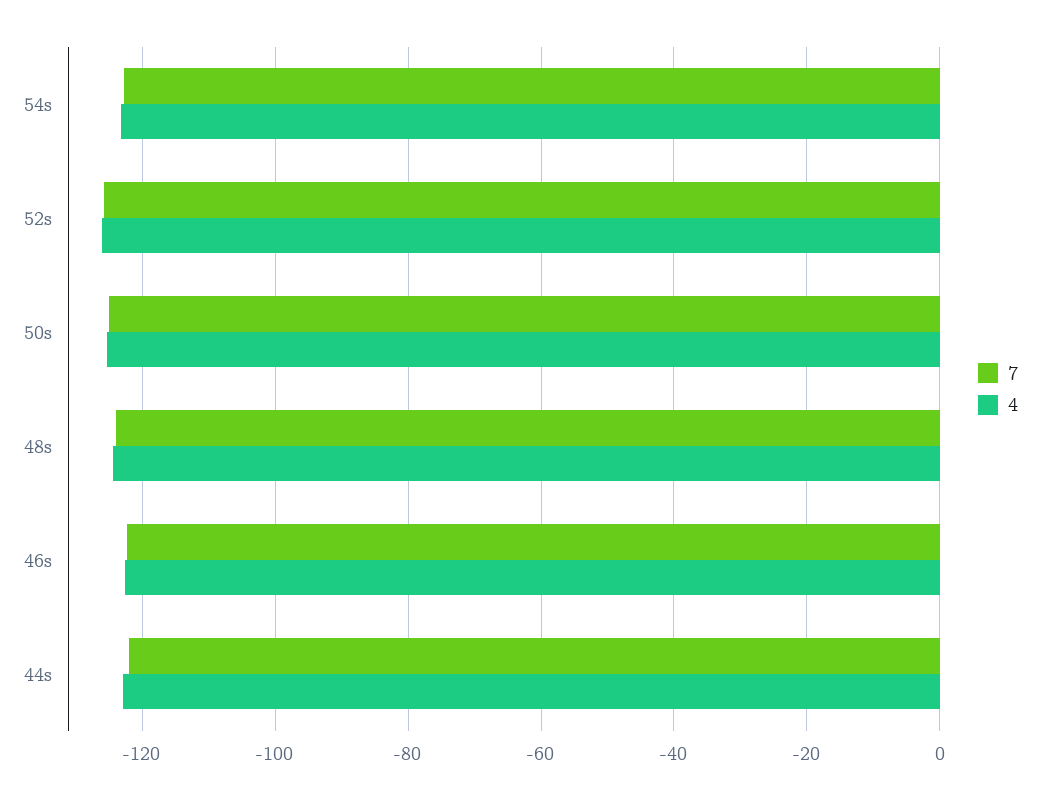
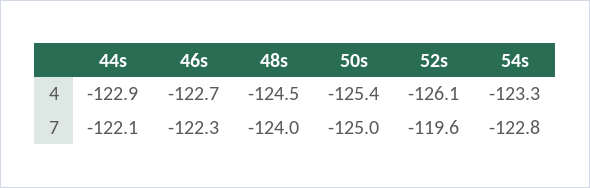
  {
    "7": {
      "54s": -122.8,
-     "52s": -126,
+     "52s": -119.6,
      "50s": -125,
      "48s": -124,
      "46s": -122.3,
      "44s": -122.1
    },
    "4": {
      "54s": -123.3,
      "52s": -126.1,
      "50s": -125.4,
      "48s": -124.5,
      "46s": -122.7,
      "44s": -122.9
    }
  }

